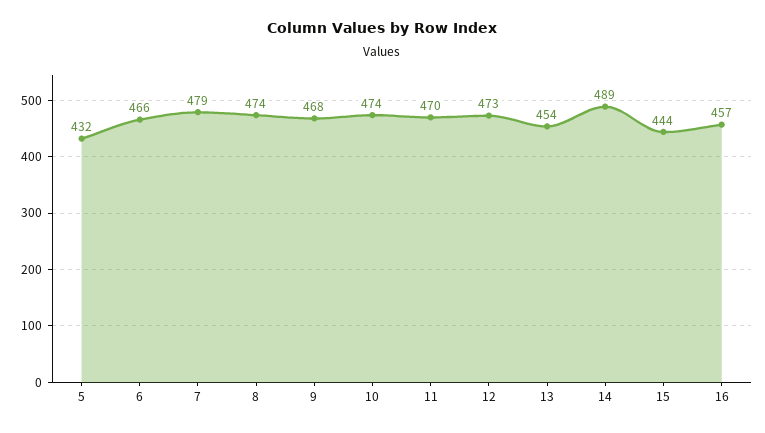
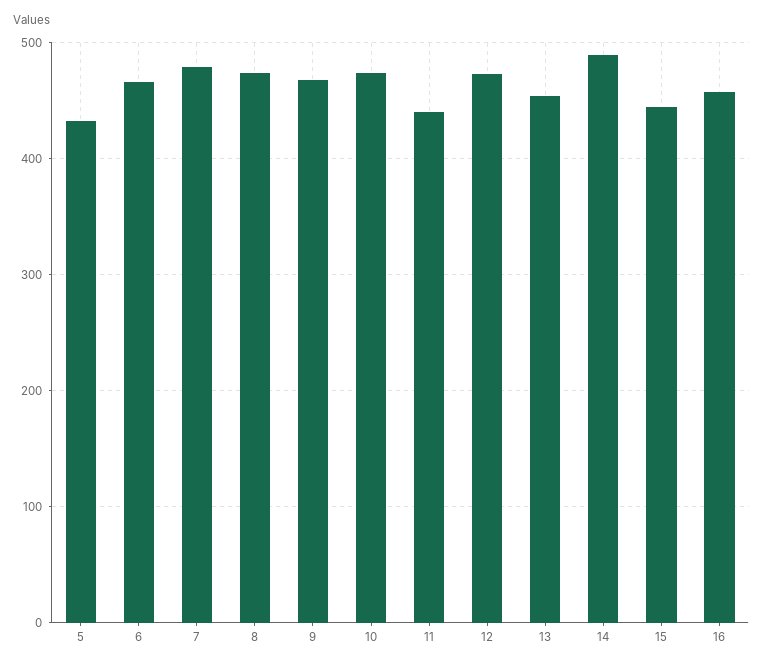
  {
    "5": 432,
    "6": 466,
    "7": 479,
    "8": 474,
    "9": 468,
    "10": 474,
-   "11": 470,
+   "11": 440,
    "12": 473,
    "13": 454,
    "14": 489,
    "15": 444,
    "16": 457
  }

